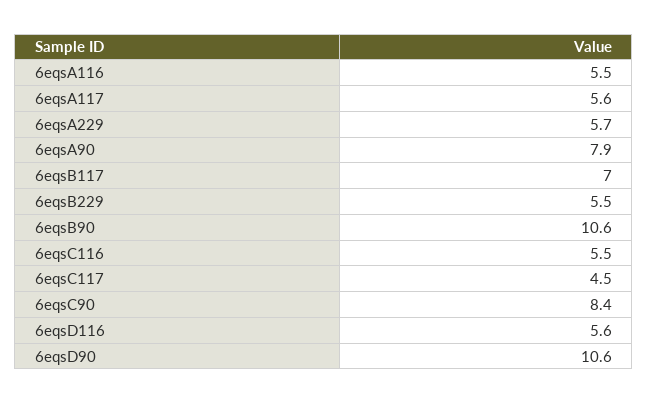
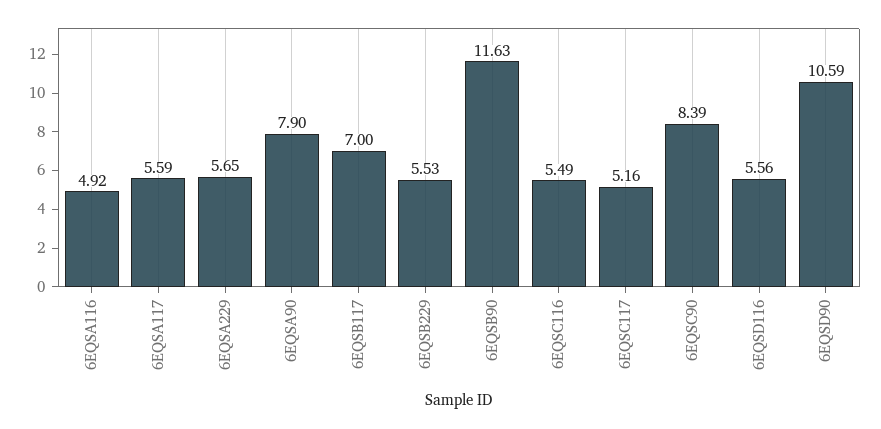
  {
-   "6eqsA116": 5.5,
+   "6eqsA116": 4.92,
    "6eqsA117": 5.59,
    "6eqsA229": 5.65,
    "6eqsA90": 7.9,
    "6eqsB117": 7,
    "6eqsB229": 5.53,
-   "6eqsB90": 10.6,
+   "6eqsB90": 11.63,
    "6eqsC116": 5.49,
-   "6eqsC117": 4.5,
+   "6eqsC117": 5.16,
    "6eqsC90": 8.39,
    "6eqsD116": 5.56,
    "6eqsD90": 10.59
  }

